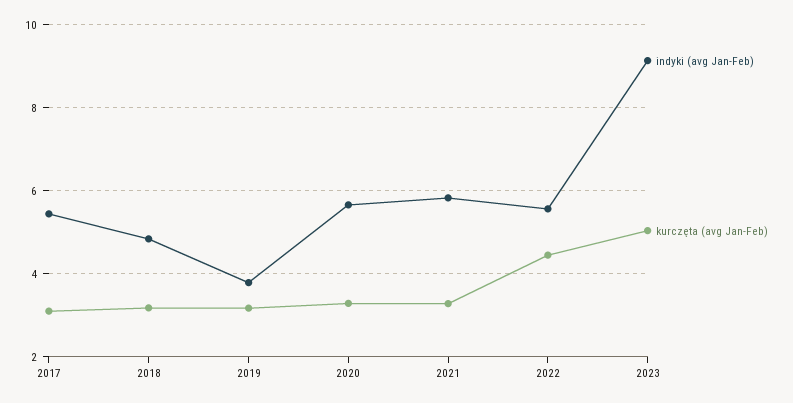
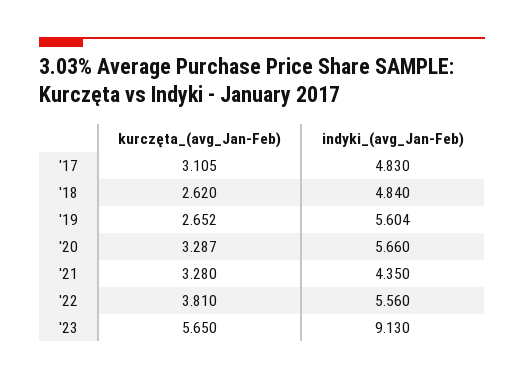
  {
    "indyki (avg Jan-Feb)": {
-     "2017": 5.4,
+     "2017": 4.83,
      "2018": 4.84,
-     "2019": 3.8,
+     "2019": 5.604,
      "2020": 5.66,
-     "2021": 5.8,
+     "2021": 4.35,
      "2022": 5.56,
      "2023": 9.13
    },
    "kurczęta (avg Jan-Feb)": {
      "2017": 3.105,
-     "2018": 3.2,
+     "2018": 2.62,
-     "2019": 3.2,
+     "2019": 2.652,
      "2020": 3.287,
      "2021": 3.28,
-     "2022": 4.4,
+     "2022": 3.81,
-     "2023": 5
+     "2023": 5.65
    }
  }

